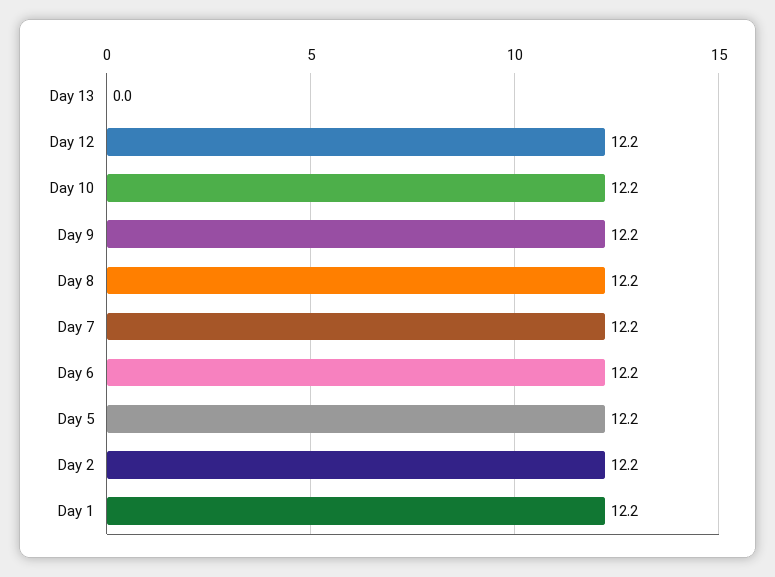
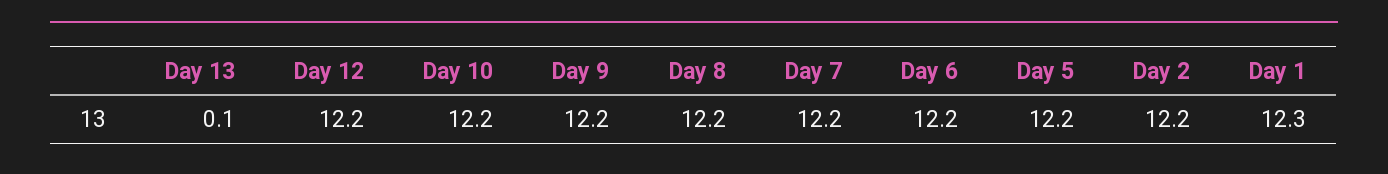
  {
-   "Day 13": 0,
+   "Day 13": 0.1,
    "Day 12": 12.2,
    "Day 10": 12.2,
    "Day 9": 12.2,
    "Day 8": 12.2,
    "Day 7": 12.2,
    "Day 6": 12.2,
    "Day 5": 12.2,
    "Day 2": 12.2,
-   "Day 1": 12.2
+   "Day 1": 12.3
  }

